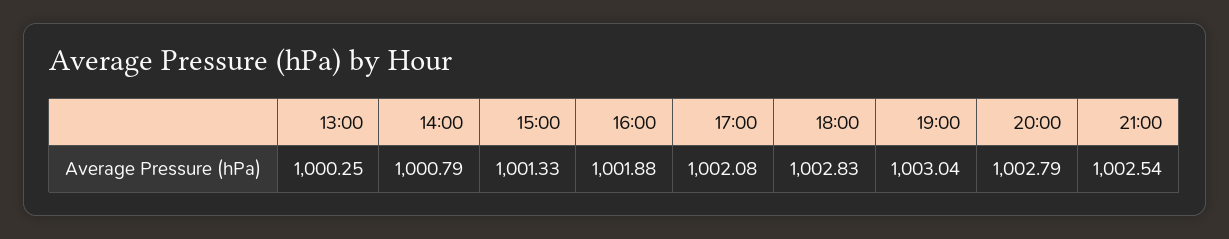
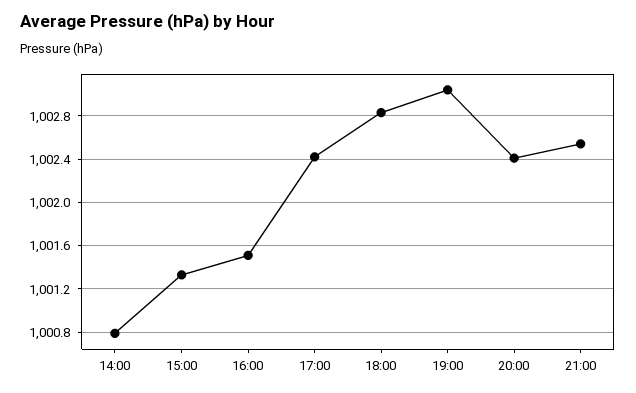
  {
-   "13:00": 1000.25,
    "14:00": 1000.79,
    "15:00": 1001.33,
-   "16:00": 1001.88,
+   "16:00": 1001.5,
-   "17:00": 1002.08,
+   "17:00": 1002.4,
    "18:00": 1002.83,
    "19:00": 1003.04,
-   "20:00": 1002.79,
+   "20:00": 1002.4,
    "21:00": 1002.54
  }

